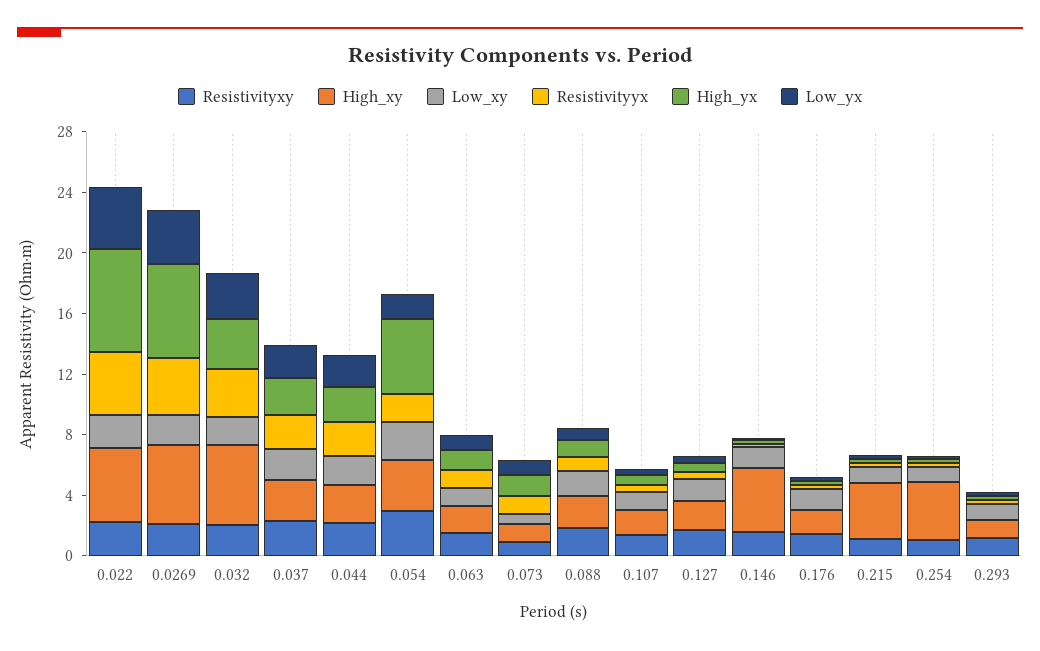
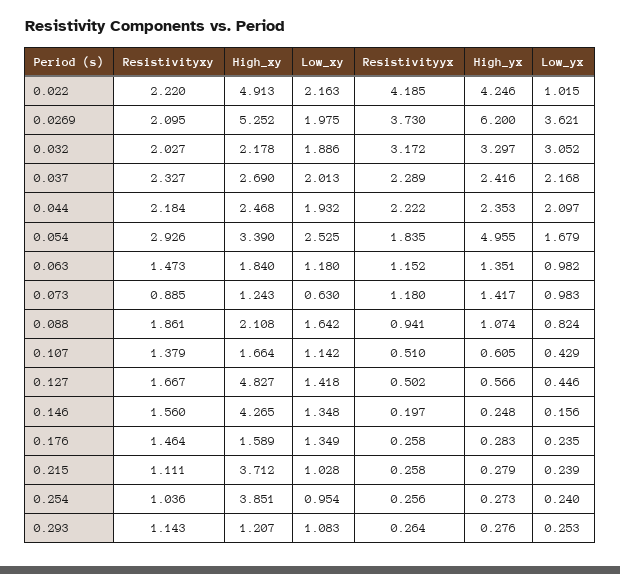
  {
    "Resistivityxy": {
      "0.022": 2.22,
      "0.0269": 2.095,
      "0.032": 2.027,
      "0.037": 2.327,
      "0.044": 2.184,
      "0.054": 2.926,
      "0.063": 1.473,
      "0.073": 0.885,
      "0.088": 1.861,
      "0.107": 1.379,
      "0.127": 1.667,
      "0.146": 1.56,
      "0.176": 1.464,
      "0.215": 1.111,
      "0.254": 1.036,
      "0.293": 1.143
    },
    "High_xy": {
      "0.022": 4.913,
      "0.0269": 5.252,
-     "0.032": 5,
+     "0.032": 2.178,
      "0.037": 2.69,
      "0.044": 2.468,
      "0.054": 3.39,
      "0.063": 1.84,
      "0.073": 1.243,
      "0.088": 2.108,
      "0.107": 1.664,
-     "0.127": 2,
+     "0.127": 4.827,
      "0.146": 4.265,
      "0.176": 1.589,
      "0.215": 3.712,
      "0.254": 3.851,
      "0.293": 1.207
    },
    "Low_xy": {
      "0.022": 2.163,
      "0.0269": 1.975,
      "0.032": 1.886,
      "0.037": 2.013,
      "0.044": 1.932,
      "0.054": 2.525,
      "0.063": 1.18,
      "0.073": 0.63,
      "0.088": 1.642,
      "0.107": 1.142,
      "0.127": 1.418,
      "0.146": 1.348,
      "0.176": 1.349,
      "0.215": 1.028,
      "0.254": 0.954,
      "0.293": 1.083
    },
    "Resistivityyx": {
      "0.022": 4.185,
      "0.0269": 3.73,
      "0.032": 3.172,
      "0.037": 2.289,
      "0.044": 2.222,
      "0.054": 1.835,
      "0.063": 1.152,
      "0.073": 1.18,
      "0.088": 0.941,
      "0.107": 0.51,
      "0.127": 0.502,
      "0.146": 0.197,
      "0.176": 0.258,
      "0.215": 0.258,
      "0.254": 0.256,
      "0.293": 0.264
    },
    "High_yx": {
-     "0.022": 7,
+     "0.022": 4.246,
      "0.0269": 6.2,
      "0.032": 3.297,
      "0.037": 2.416,
      "0.044": 2.353,
      "0.054": 4.955,
      "0.063": 1.351,
      "0.073": 1.417,
      "0.088": 1.074,
      "0.107": 0.605,
      "0.127": 0.566,
      "0.146": 0.248,
      "0.176": 0.283,
      "0.215": 0.279,
      "0.254": 0.273,
      "0.293": 0.276
    },
    "Low_yx": {
-     "0.022": 4,
+     "0.022": 1.015,
      "0.0269": 3.621,
      "0.032": 3.052,
      "0.037": 2.168,
      "0.044": 2.097,
      "0.054": 1.679,
      "0.063": 0.982,
      "0.073": 0.983,
      "0.088": 0.824,
      "0.107": 0.429,
      "0.127": 0.446,
      "0.146": 0.156,
      "0.176": 0.235,
      "0.215": 0.239,
      "0.254": 0.24,
      "0.293": 0.253
    }
  }

